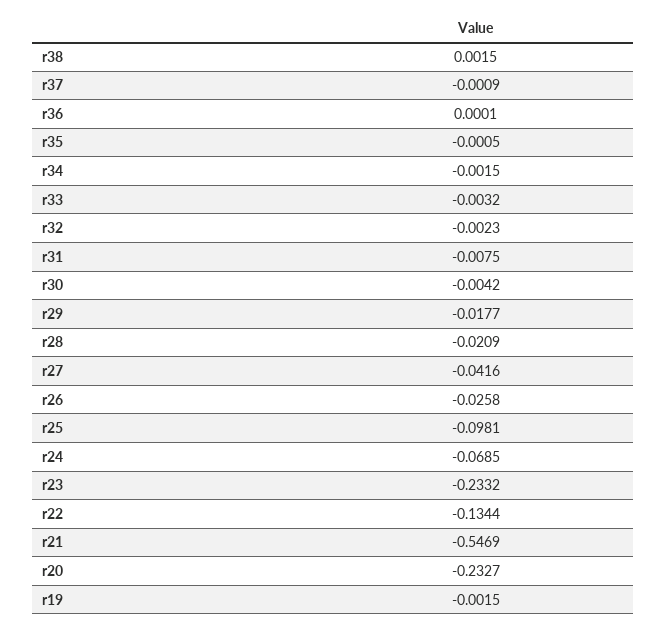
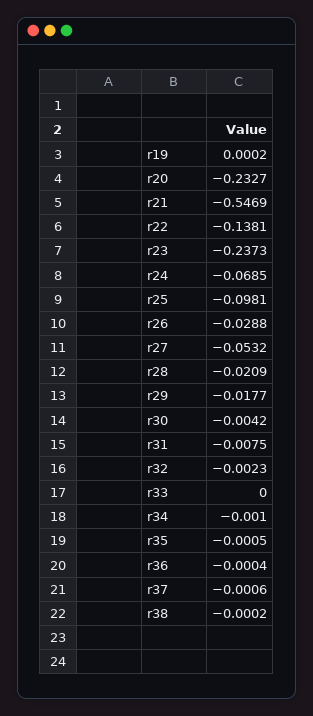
  {
-   "r38": 0.0015,
+   "r38": -0.0002,
-   "r37": -0.0009,
+   "r37": -0.0006,
-   "r36": 0.0001,
+   "r36": -0.0004,
    "r35": -0.0005,
-   "r34": -0.0015,
+   "r34": -0.001,
-   "r33": -0.0032,
+   "r33": 0,
    "r32": -0.0023,
    "r31": -0.0075,
    "r30": -0.0042,
    "r29": -0.0177,
    "r28": -0.0209,
-   "r27": -0.0416,
+   "r27": -0.0532,
-   "r26": -0.0258,
+   "r26": -0.0288,
    "r25": -0.0981,
    "r24": -0.0685,
-   "r23": -0.2332,
+   "r23": -0.2373,
-   "r22": -0.1344,
+   "r22": -0.1381,
    "r21": -0.5469,
    "r20": -0.2327,
-   "r19": -0.0015
+   "r19": 0.0002
  }

